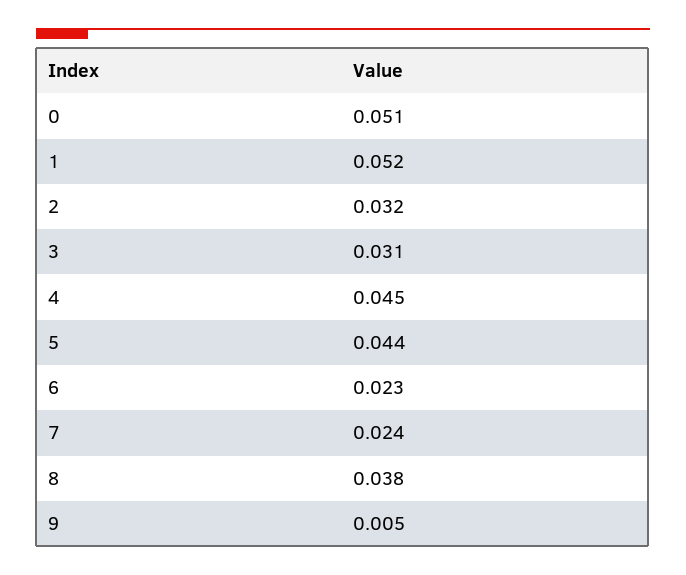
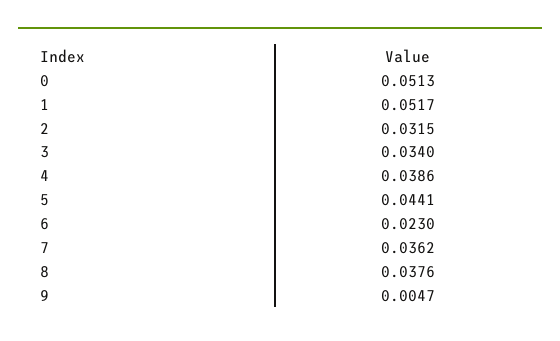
  {
    "0": 0.0513,
    "1": 0.0517,
    "2": 0.0315,
-   "3": 0.031,
+   "3": 0.034,
-   "4": 0.045,
+   "4": 0.0386,
    "5": 0.0441,
    "6": 0.023,
-   "7": 0.024,
+   "7": 0.0362,
    "8": 0.0376,
    "9": 0.0047
  }

